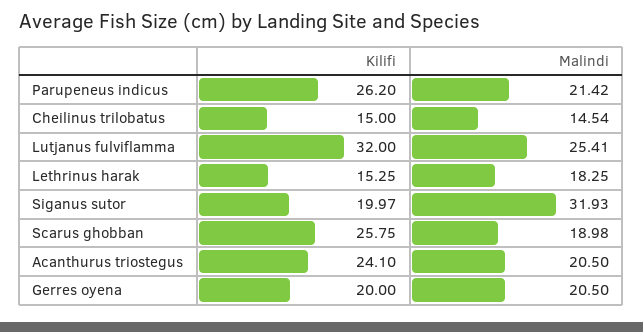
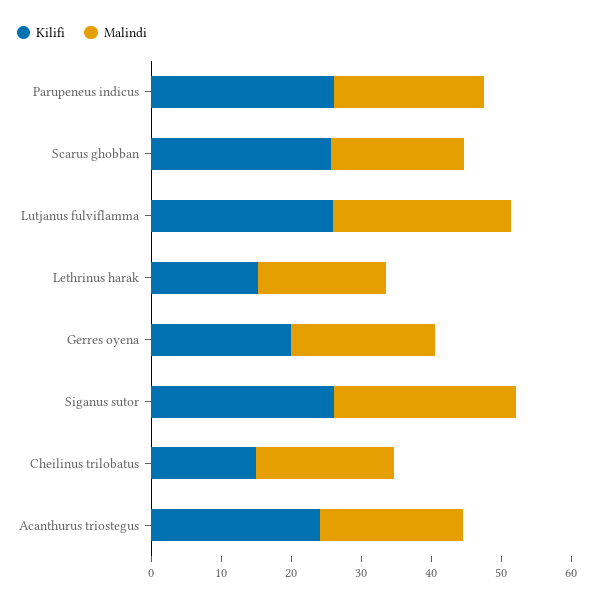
  {
    "Kilifi": {
      "Parupeneus indicus": 26.2,
      "Cheilinus trilobatus": 15,
-     "Lutjanus fulviflamma": 32,
+     "Lutjanus fulviflamma": 26,
      "Lethrinus harak": 15.25,
-     "Siganus sutor": 19.97,
+     "Siganus sutor": 26,
      "Scarus ghobban": 25.75,
      "Acanthurus triostegus": 24.1,
      "Gerres oyena": 20
    },
    "Malindi": {
      "Parupeneus indicus": 21.42,
-     "Cheilinus trilobatus": 14.54,
+     "Cheilinus trilobatus": 20,
      "Lutjanus fulviflamma": 25.41,
      "Lethrinus harak": 18.25,
-     "Siganus sutor": 31.93,
+     "Siganus sutor": 26,
      "Scarus ghobban": 18.98,
      "Acanthurus triostegus": 20.5,
      "Gerres oyena": 20.5
    }
  }

